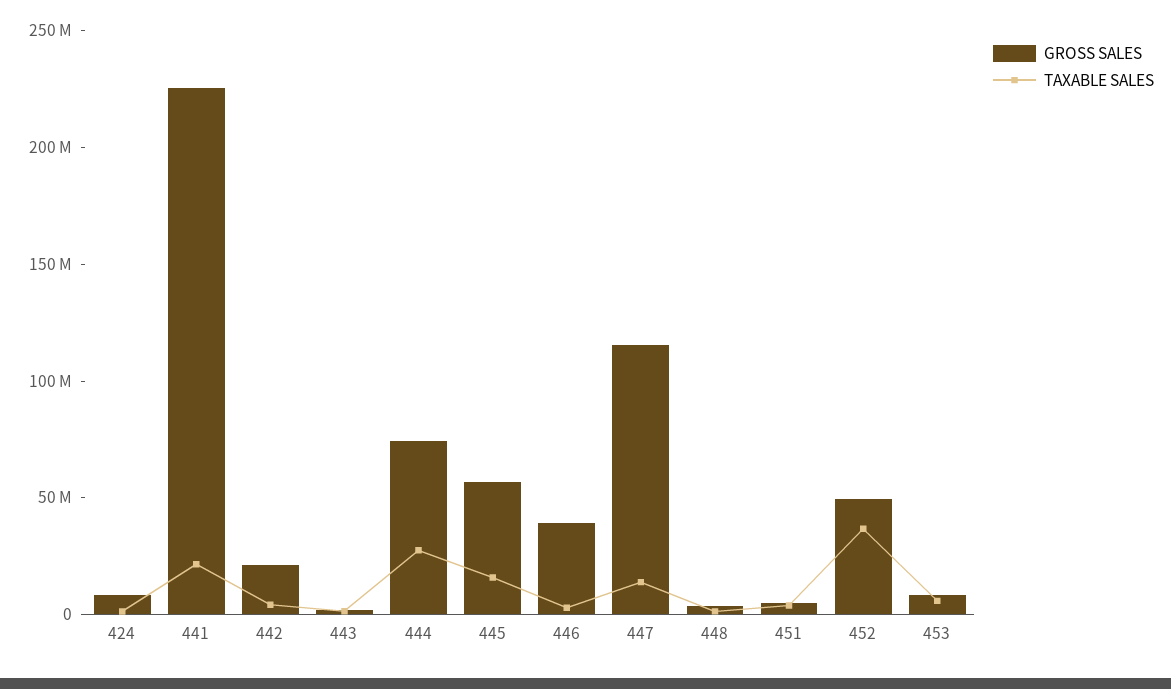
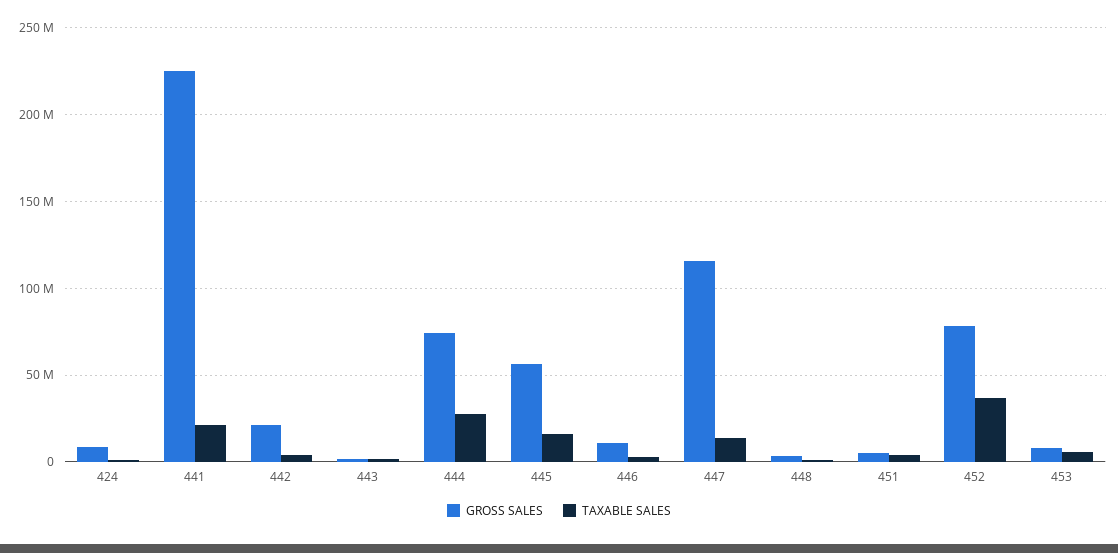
  {
    "GROSS SALES": {
      "424": 10000000,
      "441": 225000000,
      "442": 20000000,
      "443": 0,
      "444": 75000000,
      "445": 55000000,
-     "446": 40000000,
+     "446": 10000000,
      "447": 115000000,
      "448": 5000000,
      "451": 5000000,
-     "452": 50000000,
+     "452": 80000000,
      "453": 10000000
    },
    "TAXABLE SALES": {
      "424": 0,
      "441": 20000000,
      "442": 5000000,
      "443": 0,
      "444": 25000000,
      "445": 15000000,
      "446": 5000000,
      "447": 15000000,
      "448": 0,
      "451": 5000000,
      "452": 35000000,
      "453": 5000000
    }
  }

